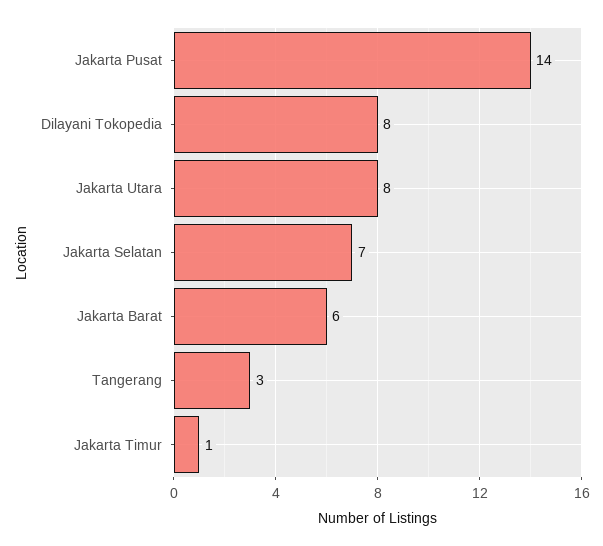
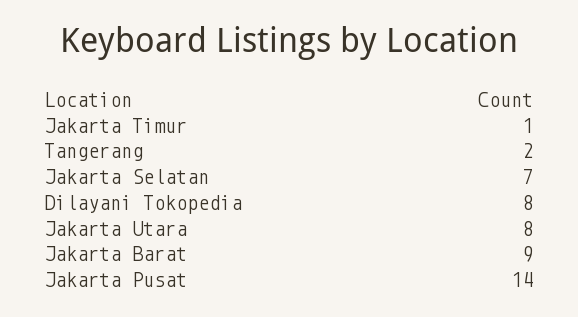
  {
    "Jakarta Pusat": 14,
    "Dilayani Tokopedia": 8,
    "Jakarta Utara": 8,
    "Jakarta Selatan": 7,
-   "Jakarta Barat": 6,
+   "Jakarta Barat": 9,
-   "Tangerang": 3,
+   "Tangerang": 2,
    "Jakarta Timur": 1
  }

